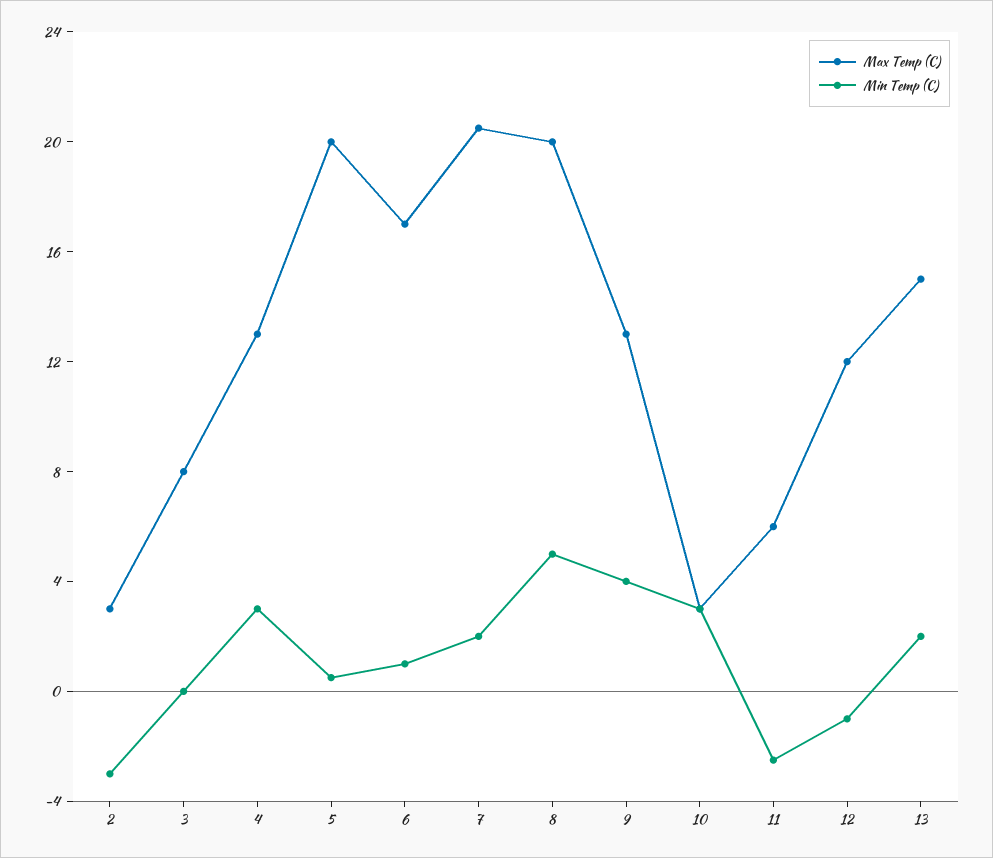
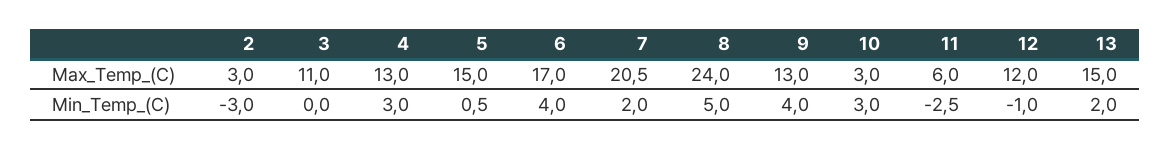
  {
    "Max Temp (C)": {
      "2": 3,
-     "3": 8,
+     "3": 11,
      "4": 13,
-     "5": 20,
+     "5": 15,
      "6": 17,
      "7": 20.5,
-     "8": 20,
+     "8": 24,
      "9": 13,
      "10": 3,
      "11": 6,
      "12": 12,
      "13": 15
    },
    "Min Temp (C)": {
      "2": -3,
      "3": 0,
      "4": 3,
      "5": 0.5,
-     "6": 1,
+     "6": 4,
      "7": 2,
      "8": 5,
      "9": 4,
      "10": 3,
      "11": -2.5,
      "12": -1,
      "13": 2
    }
  }

